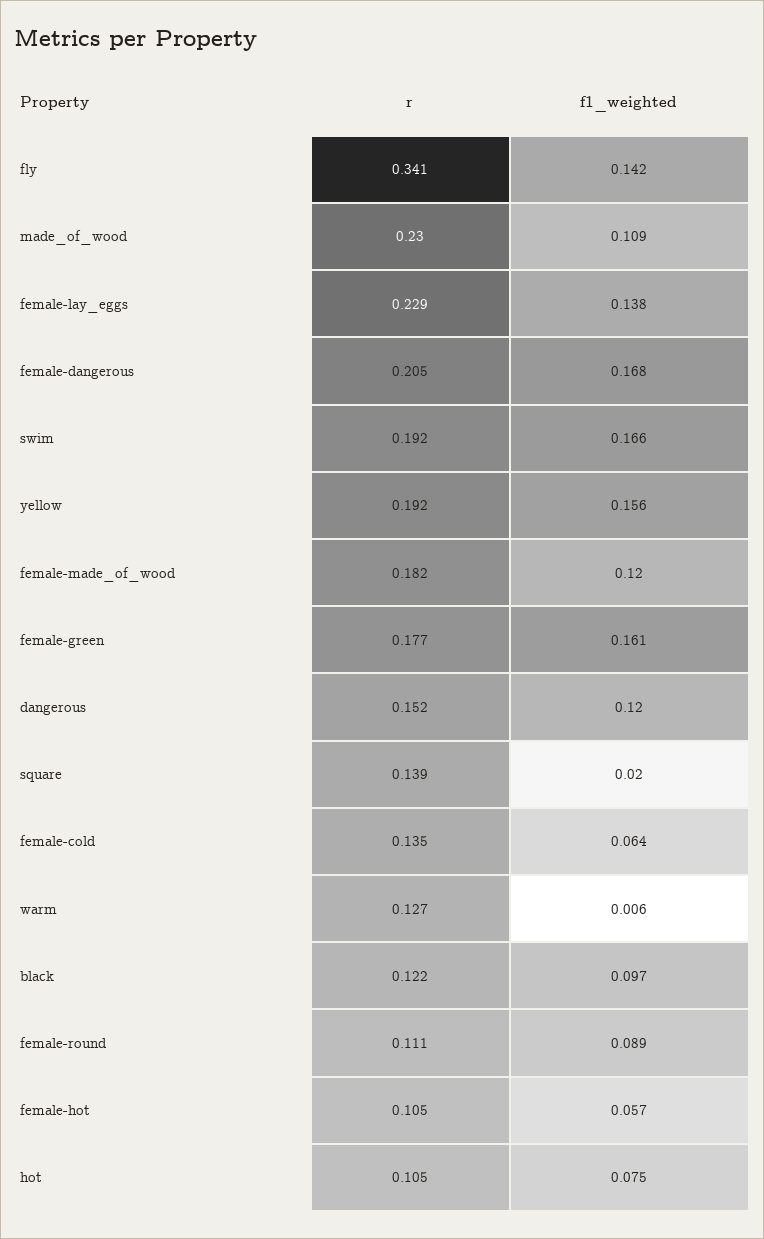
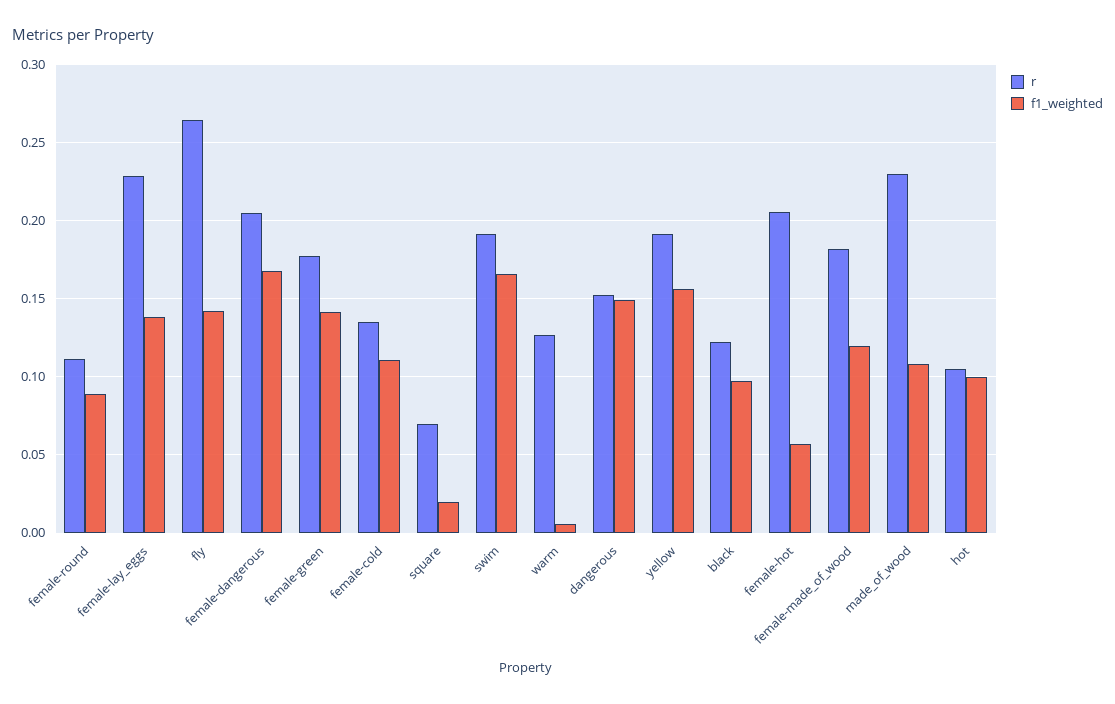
  {
    "r": {
-     "fly": 0.341,
+     "fly": 0.265,
      "made_of_wood": 0.23,
      "female-lay_eggs": 0.229,
      "female-dangerous": 0.205,
      "swim": 0.192,
      "yellow": 0.192,
      "female-made_of_wood": 0.182,
      "female-green": 0.177,
      "dangerous": 0.152,
-     "square": 0.139,
+     "square": 0.07,
      "female-cold": 0.135,
      "warm": 0.127,
      "black": 0.122,
      "female-round": 0.111,
-     "female-hot": 0.105,
+     "female-hot": 0.205,
      "hot": 0.105
    },
    "f1_weighted": {
      "fly": 0.142,
      "made_of_wood": 0.109,
      "female-lay_eggs": 0.138,
      "female-dangerous": 0.168,
      "swim": 0.166,
      "yellow": 0.156,
      "female-made_of_wood": 0.12,
-     "female-green": 0.161,
+     "female-green": 0.14,
-     "dangerous": 0.12,
+     "dangerous": 0.15,
      "square": 0.02,
-     "female-cold": 0.064,
+     "female-cold": 0.11,
      "warm": 0.006,
      "black": 0.097,
      "female-round": 0.089,
      "female-hot": 0.057,
-     "hot": 0.075
+     "hot": 0.1
    }
  }

